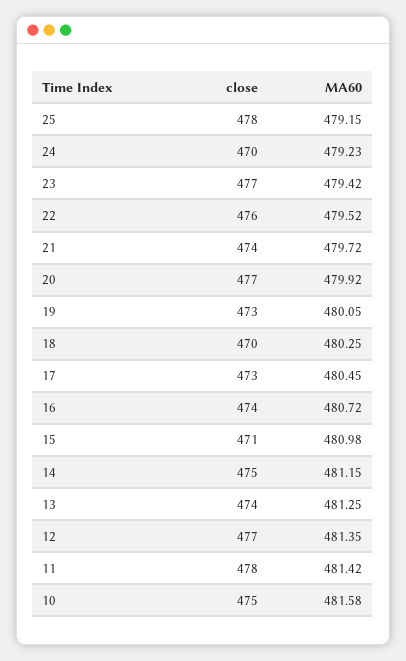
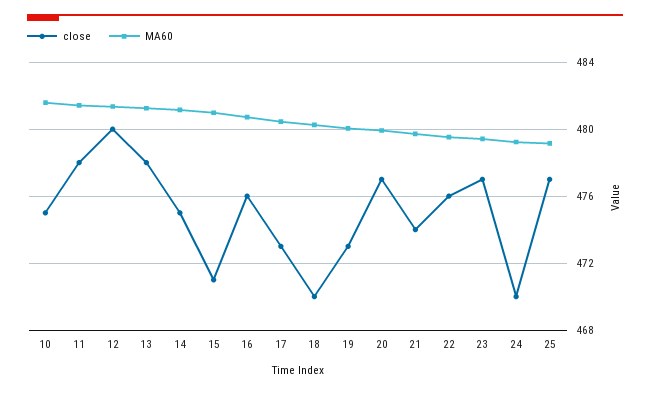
  {
    "close": {
-     "25": 478,
+     "25": 477,
      "24": 470,
      "23": 477,
      "22": 476,
      "21": 474,
      "20": 477,
      "19": 473,
      "18": 470,
      "17": 473,
-     "16": 474,
+     "16": 476,
      "15": 471,
      "14": 475,
-     "13": 474,
+     "13": 478,
-     "12": 477,
+     "12": 480,
      "11": 478,
      "10": 475
    },
    "MA60": {
      "25": 479.15,
      "24": 479.23,
      "23": 479.42,
      "22": 479.52,
      "21": 479.72,
      "20": 479.92,
      "19": 480.05,
      "18": 480.25,
      "17": 480.45,
      "16": 480.72,
      "15": 480.98,
      "14": 481.15,
      "13": 481.25,
      "12": 481.35,
      "11": 481.42,
      "10": 481.58
    }
  }

